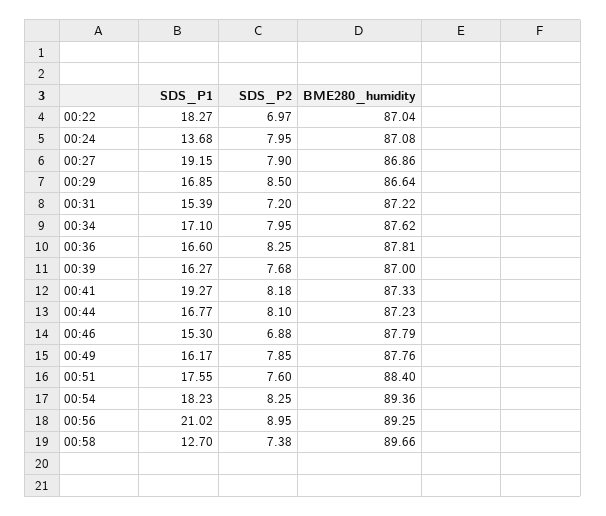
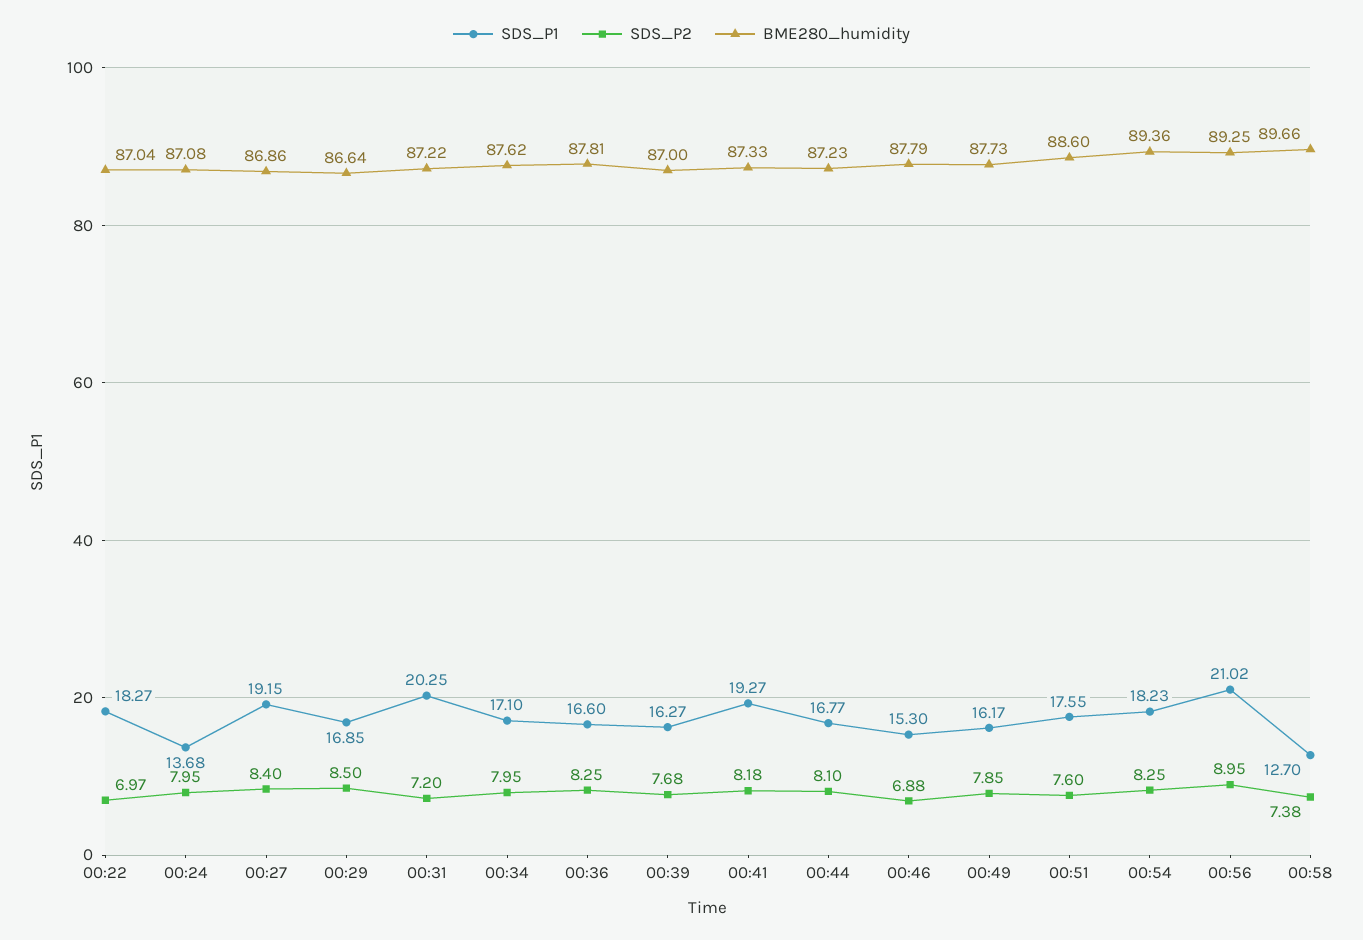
  {
    "SDS_P1": {
      "00:22": 18.27,
      "00:24": 13.68,
      "00:27": 19.15,
      "00:29": 16.85,
-     "00:31": 15.39,
+     "00:31": 20.25,
      "00:34": 17.1,
      "00:36": 16.6,
      "00:39": 16.27,
      "00:41": 19.27,
      "00:44": 16.77,
      "00:46": 15.3,
      "00:49": 16.17,
      "00:51": 17.55,
      "00:54": 18.23,
      "00:56": 21.02,
      "00:58": 12.7
    },
    "SDS_P2": {
      "00:22": 6.97,
      "00:24": 7.95,
-     "00:27": 7.9,
+     "00:27": 8.4,
      "00:29": 8.5,
      "00:31": 7.2,
      "00:34": 7.95,
      "00:36": 8.25,
      "00:39": 7.68,
      "00:41": 8.18,
      "00:44": 8.1,
      "00:46": 6.88,
      "00:49": 7.85,
      "00:51": 7.6,
      "00:54": 8.25,
      "00:56": 8.95,
      "00:58": 7.38
    },
    "BME280_humidity": {
      "00:22": 87.04,
      "00:24": 87.08,
      "00:27": 86.86,
      "00:29": 86.64,
      "00:31": 87.22,
      "00:34": 87.62,
      "00:36": 87.81,
      "00:39": 87,
      "00:41": 87.33,
      "00:44": 87.23,
      "00:46": 87.79,
-     "00:49": 87.76,
+     "00:49": 87.73,
-     "00:51": 88.4,
+     "00:51": 88.6,
      "00:54": 89.36,
      "00:56": 89.25,
      "00:58": 89.66
    }
  }

